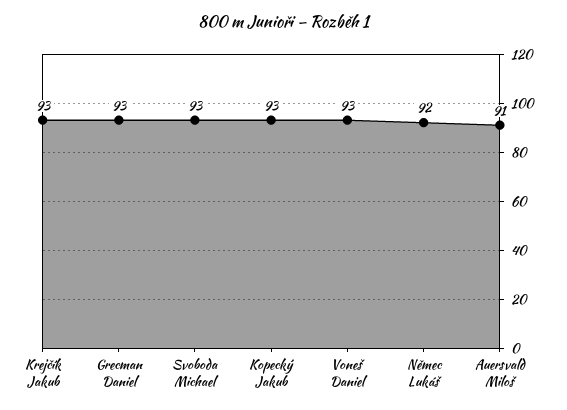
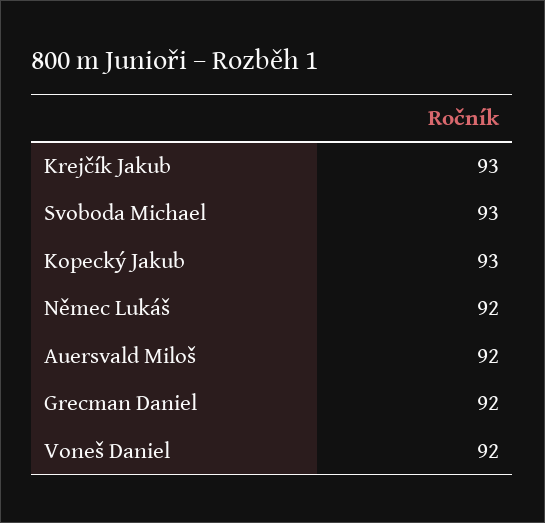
  {
    "Krejčík Jakub": 93,
-   "Grecman Daniel": 93,
+   "Grecman Daniel": 92,
    "Svoboda Michael": 93,
    "Kopecký Jakub": 93,
-   "Voneš Daniel": 93,
+   "Voneš Daniel": 92,
    "Němec Lukáš": 92,
-   "Auersvald Miloš": 91
+   "Auersvald Miloš": 92
  }

